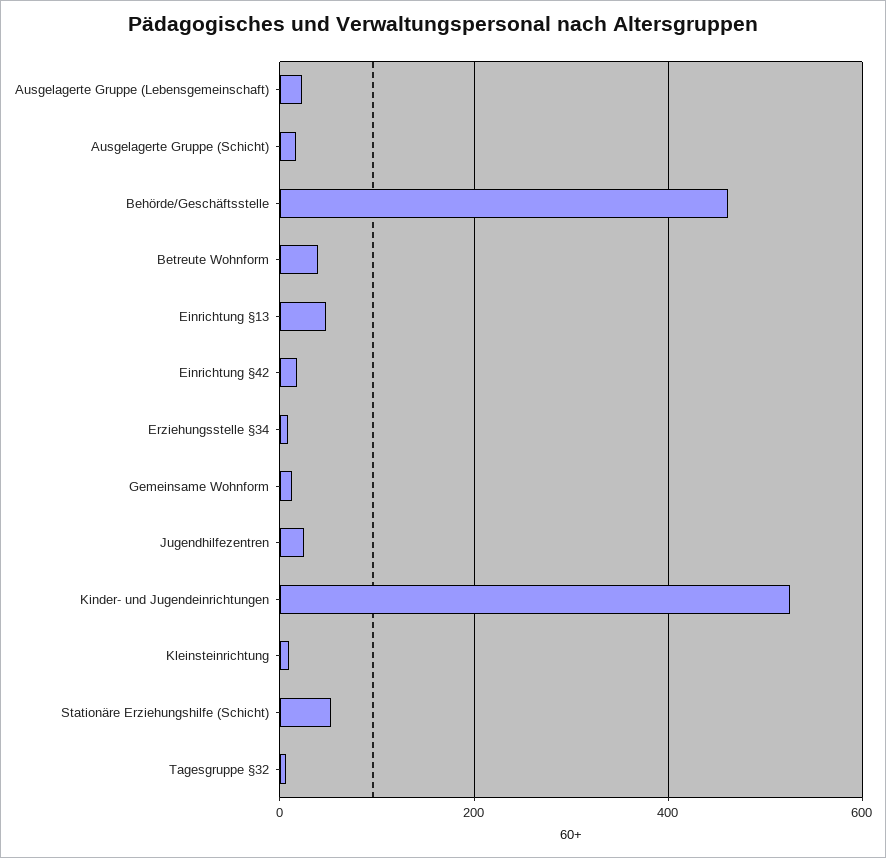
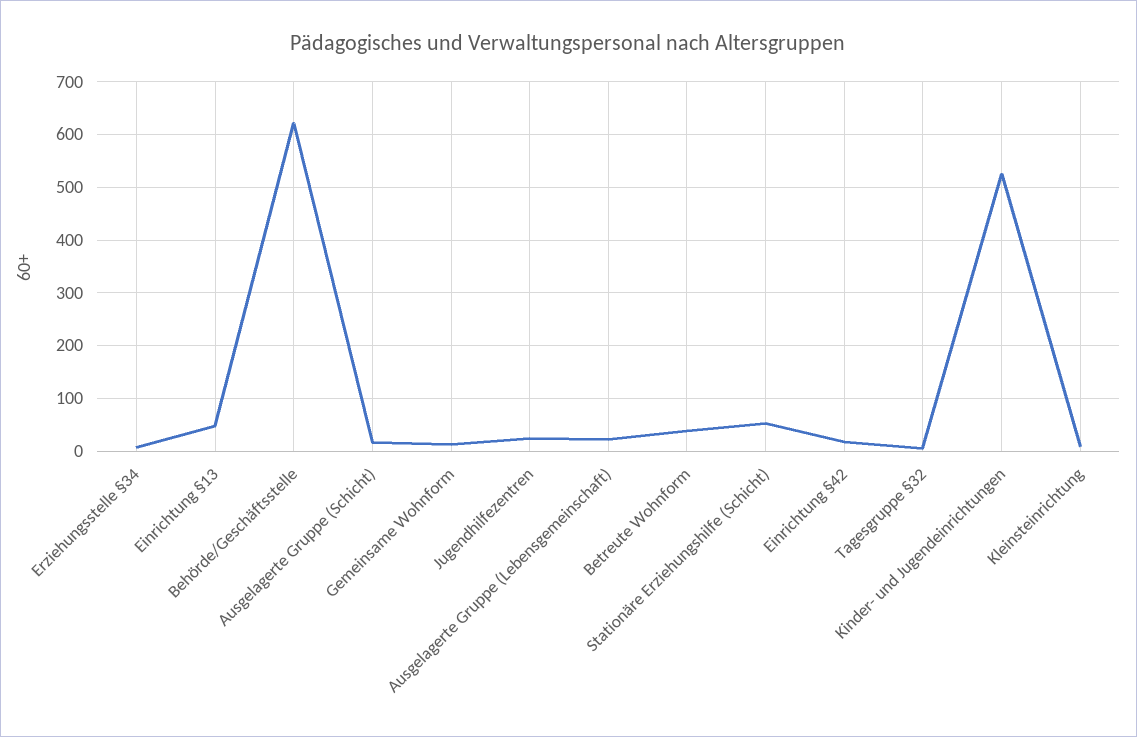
  {
    "Ausgelagerte Gruppe (Lebensgemeinschaft)": 20,
    "Ausgelagerte Gruppe (Schicht)": 20,
-   "Behörde/Geschäftsstelle": 460,
+   "Behörde/Geschäftsstelle": 620,
    "Betreute Wohnform": 40,
    "Einrichtung §13": 40,
    "Einrichtung §42": 20,
    "Erziehungsstelle §34": 0,
    "Gemeinsame Wohnform": 20,
    "Jugendhilfezentren": 20,
    "Kinder- und Jugendeinrichtungen": 520,
    "Kleinsteinrichtung": 0,
    "Stationäre Erziehungshilfe (Schicht)": 60,
    "Tagesgruppe §32": 0
  }

